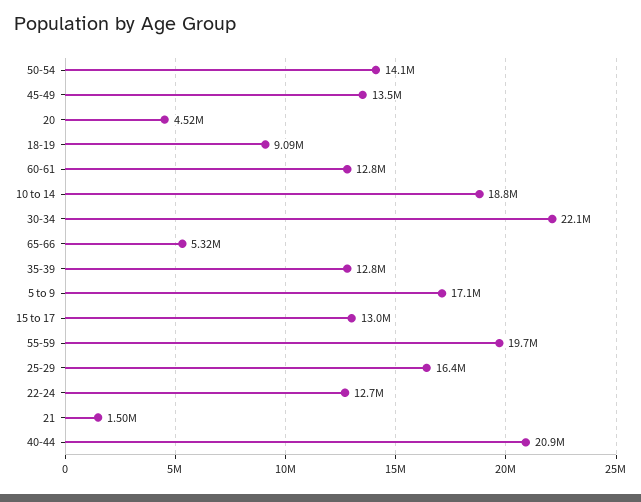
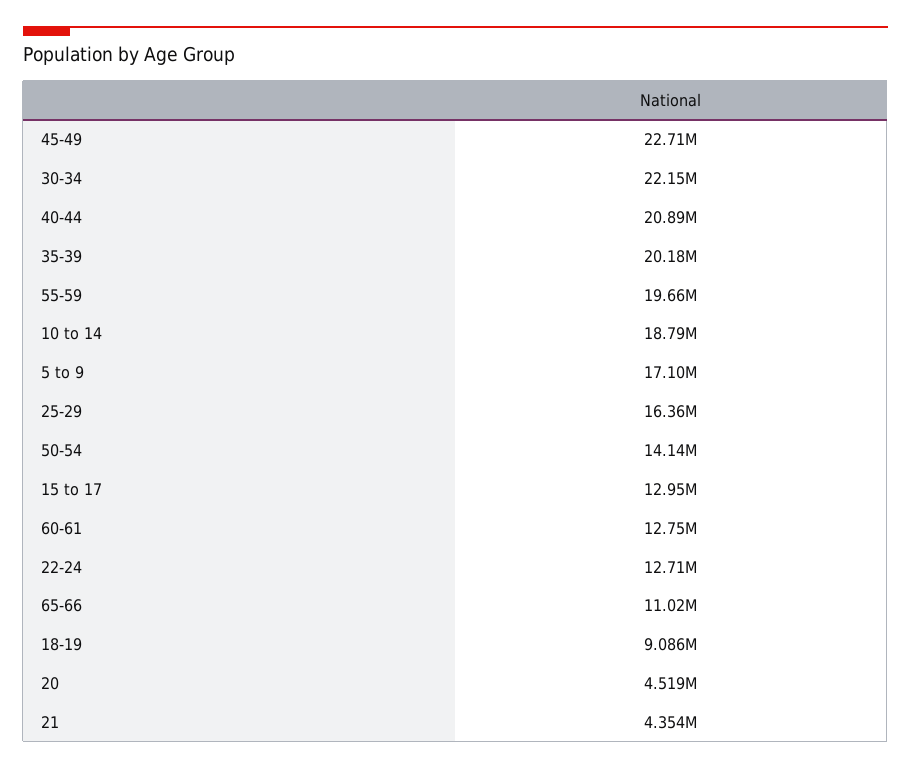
  {
    "50-54": 14140000,
-   "45-49": 13500000,
+   "45-49": 22710000,
    "20": 4519000,
    "18-19": 9086000,
    "60-61": 12750000,
    "10 to 14": 18790000,
    "30-34": 22150000,
-   "65-66": 5320000,
+   "65-66": 11020000,
-   "35-39": 12800000,
+   "35-39": 20180000,
    "5 to 9": 17100000,
    "15 to 17": 12950000,
    "55-59": 19660000,
    "25-29": 16360000,
    "22-24": 12710000,
-   "21": 1500000,
+   "21": 4354000,
    "40-44": 20890000
  }

